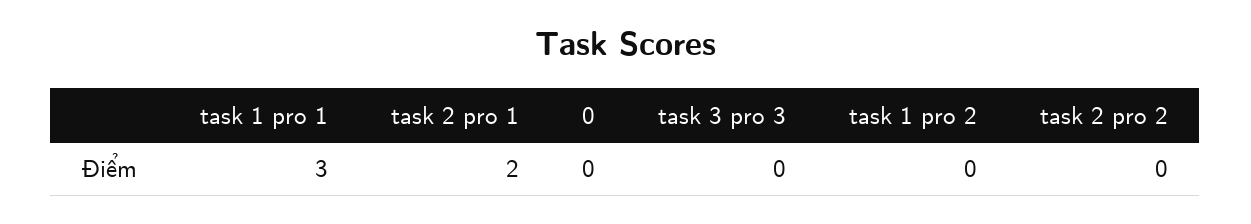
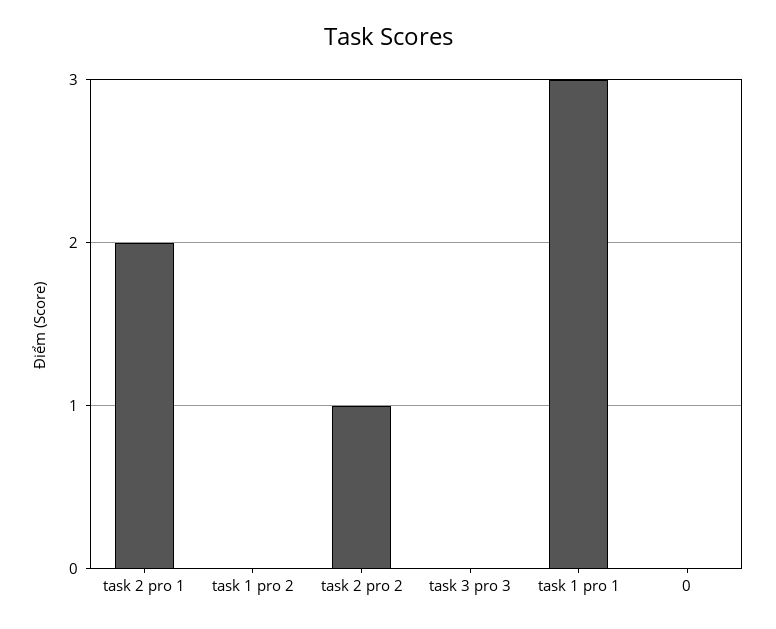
  {
    "task 1 pro 1": 3,
    "task 2 pro 1": 2,
    "0": 0,
    "task 3 pro 3": 0,
    "task 1 pro 2": 0,
-   "task 2 pro 2": 0
+   "task 2 pro 2": 1
  }

